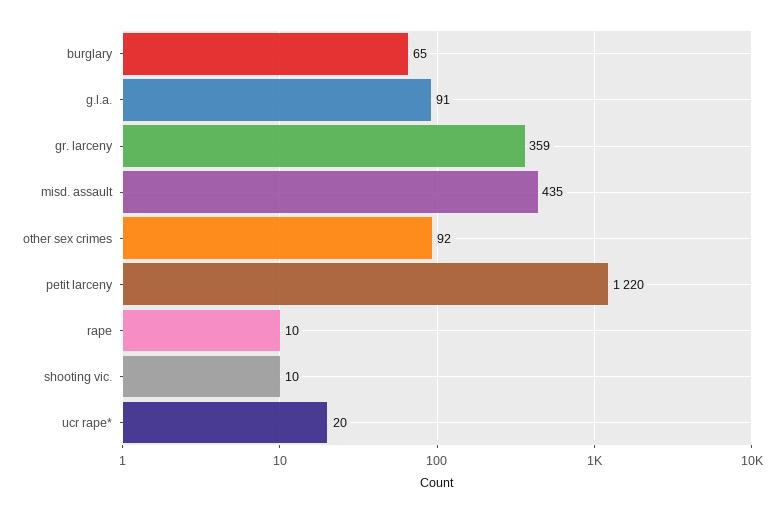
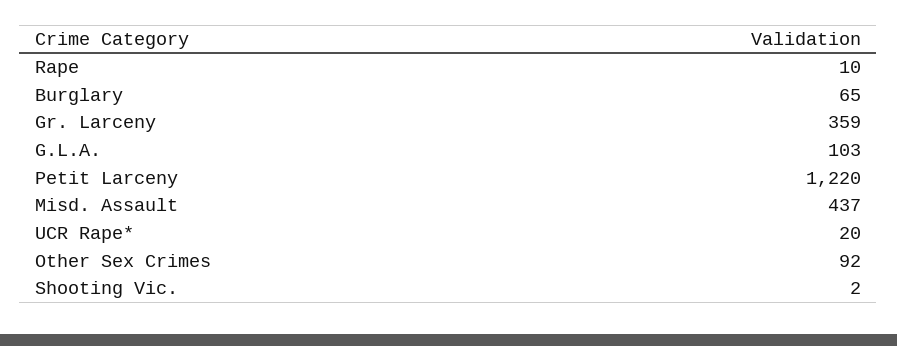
  {
    "burglary": 65,
-   "g.l.a.": 91,
+   "g.l.a.": 103,
    "gr. larceny": 359,
-   "misd. assault": 435,
+   "misd. assault": 437,
    "other sex crimes": 92,
    "petit larceny": 1220,
    "rape": 10,
-   "shooting vic.": 10,
+   "shooting vic.": 2,
    "ucr rape*": 20
  }

